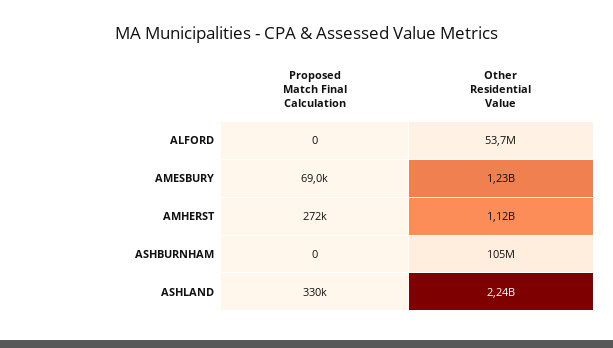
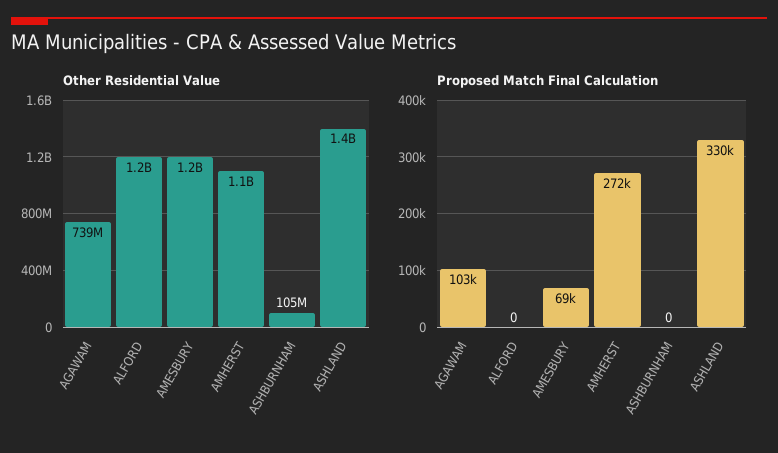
  {
    "Proposed Match Final Calculation": {
      "ALFORD": 0,
      "AMESBURY": 69000,
      "AMHERST": 272000,
      "ASHBURNHAM": 0,
-     "ASHLAND": 330000
+     "ASHLAND": 330000,
+     "AGAWAM": 103000
    },
    "Other Residential Value": {
-     "ALFORD": 53700000,
+     "ALFORD": 1200000000,
      "AMESBURY": 1230000000,
      "AMHERST": 1120000000,
      "ASHBURNHAM": 105000000,
-     "ASHLAND": 2240000000
+     "ASHLAND": 1400000000,
+     "AGAWAM": 739000000
    }
  }

